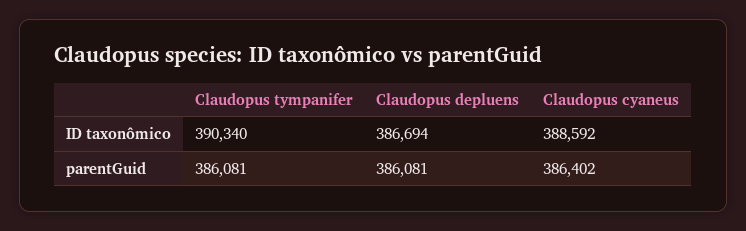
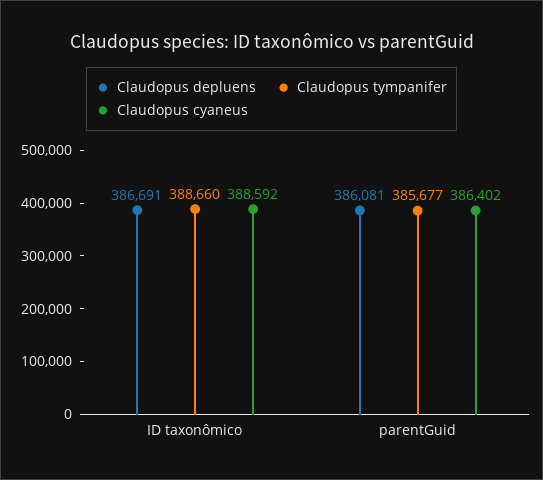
  {
    "Claudopus tympanifer": {
-     "ID taxonômico": 390340,
+     "ID taxonômico": 388660,
-     "parentGuid": 386081
+     "parentGuid": 385677
    },
    "Claudopus depluens": {
-     "ID taxonômico": 386694,
+     "ID taxonômico": 386691,
      "parentGuid": 386081
    },
    "Claudopus cyaneus": {
      "ID taxonômico": 388592,
      "parentGuid": 386402
    }
  }

